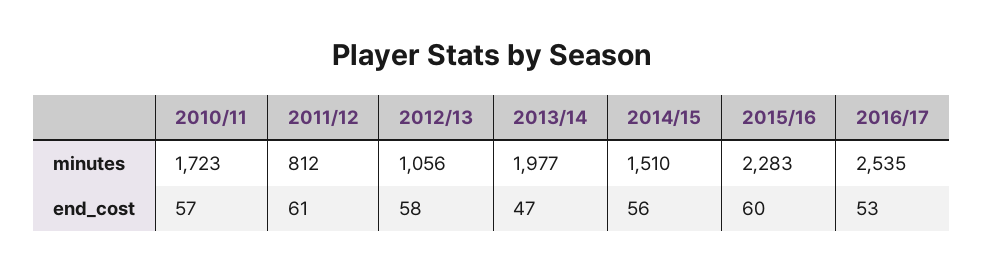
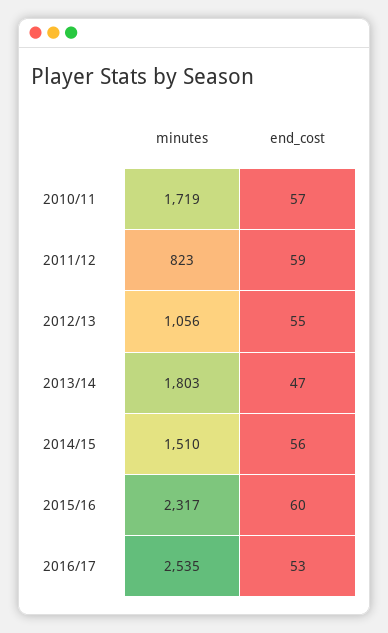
  {
    "2010/11": {
-     "minutes": 1723,
+     "minutes": 1719,
      "end_cost": 57
    },
    "2011/12": {
-     "minutes": 812,
+     "minutes": 823,
-     "end_cost": 61
+     "end_cost": 59
    },
    "2012/13": {
      "minutes": 1056,
-     "end_cost": 58
+     "end_cost": 55
    },
    "2013/14": {
-     "minutes": 1977,
+     "minutes": 1803,
      "end_cost": 47
    },
    "2014/15": {
      "minutes": 1510,
      "end_cost": 56
    },
    "2015/16": {
-     "minutes": 2283,
+     "minutes": 2317,
      "end_cost": 60
    },
    "2016/17": {
      "minutes": 2535,
      "end_cost": 53
    }
  }

